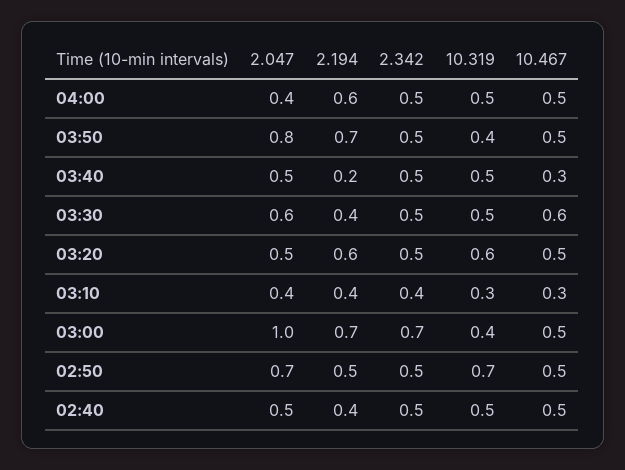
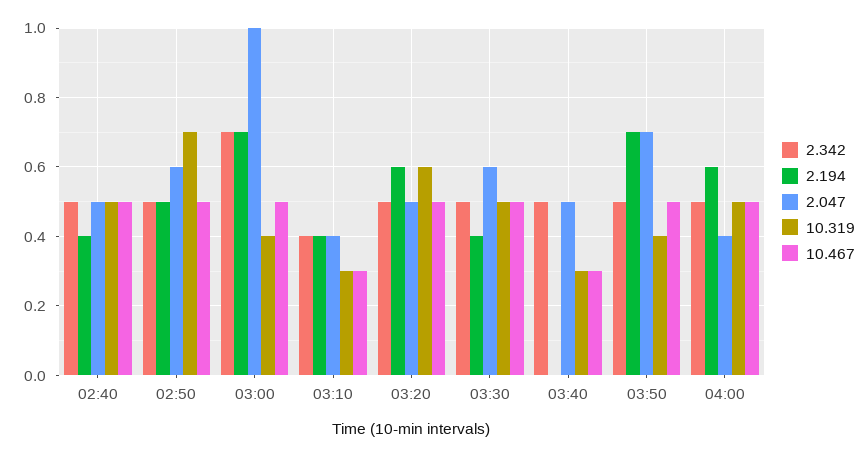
  {
    "2.047": {
      "04:00": 0.4,
-     "03:50": 0.8,
+     "03:50": 0.7,
      "03:40": 0.5,
      "03:30": 0.6,
      "03:20": 0.5,
      "03:10": 0.4,
      "03:00": 1,
-     "02:50": 0.7,
+     "02:50": 0.6,
      "02:40": 0.5
    },
    "2.194": {
      "04:00": 0.6,
      "03:50": 0.7,
-     "03:40": 0.2,
+     "03:40": 0,
      "03:30": 0.4,
      "03:20": 0.6,
      "03:10": 0.4,
      "03:00": 0.7,
      "02:50": 0.5,
      "02:40": 0.4
    },
    "2.342": {
      "04:00": 0.5,
      "03:50": 0.5,
      "03:40": 0.5,
      "03:30": 0.5,
      "03:20": 0.5,
      "03:10": 0.4,
      "03:00": 0.7,
      "02:50": 0.5,
      "02:40": 0.5
    },
    "10.319": {
      "04:00": 0.5,
      "03:50": 0.4,
-     "03:40": 0.5,
+     "03:40": 0.3,
      "03:30": 0.5,
      "03:20": 0.6,
      "03:10": 0.3,
      "03:00": 0.4,
      "02:50": 0.7,
      "02:40": 0.5
    },
    "10.467": {
      "04:00": 0.5,
      "03:50": 0.5,
      "03:40": 0.3,
-     "03:30": 0.6,
+     "03:30": 0.5,
      "03:20": 0.5,
      "03:10": 0.3,
      "03:00": 0.5,
      "02:50": 0.5,
      "02:40": 0.5
    }
  }

